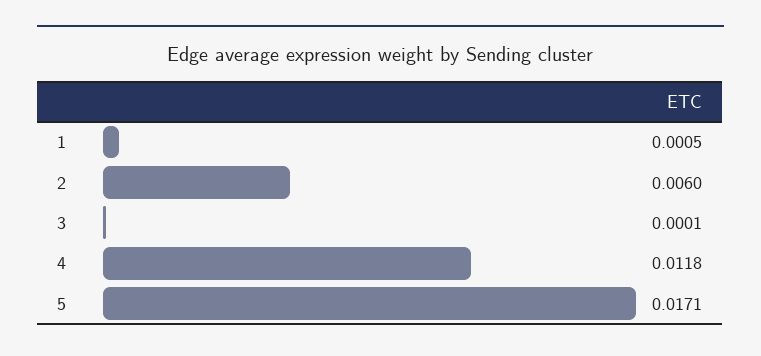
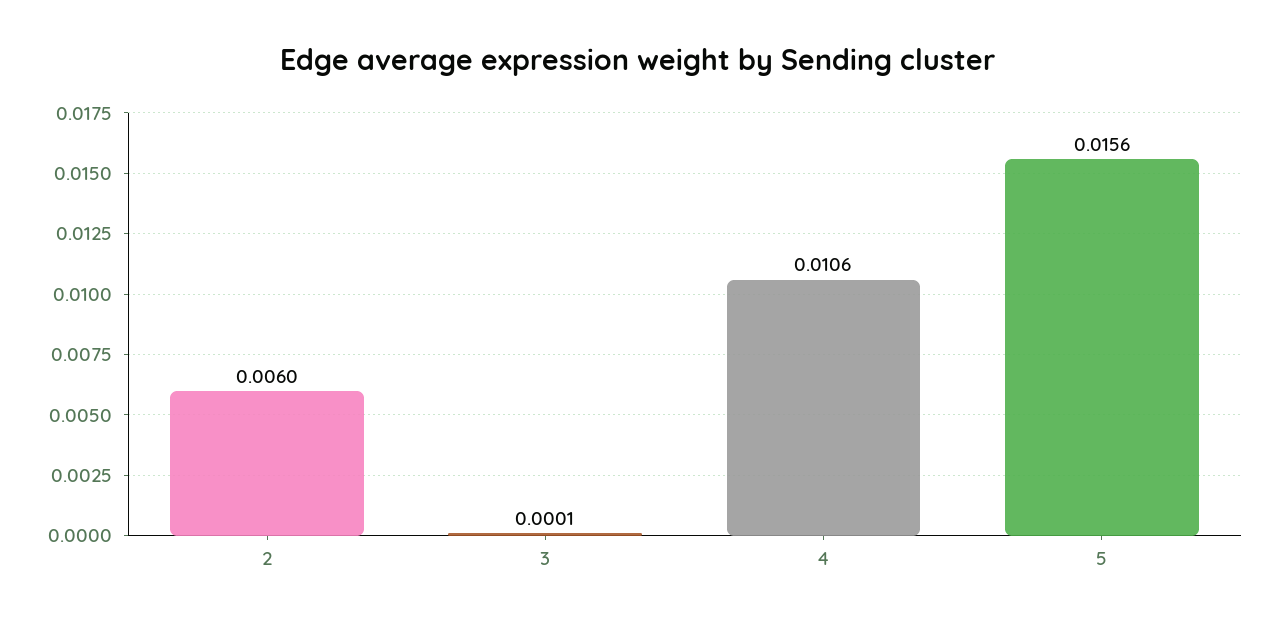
  {
-   "1": 0.0005,
    "2": 0.006,
    "3": 0.0001,
-   "4": 0.0118,
+   "4": 0.0106,
-   "5": 0.0171
+   "5": 0.0156
  }

